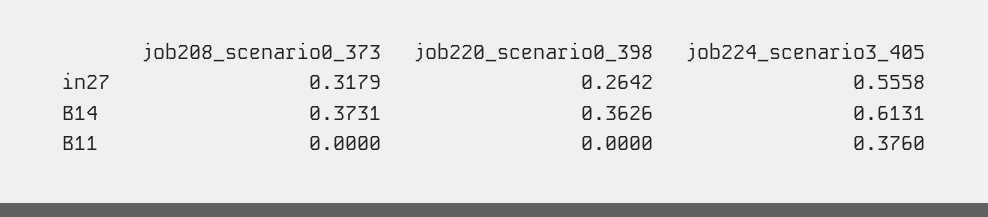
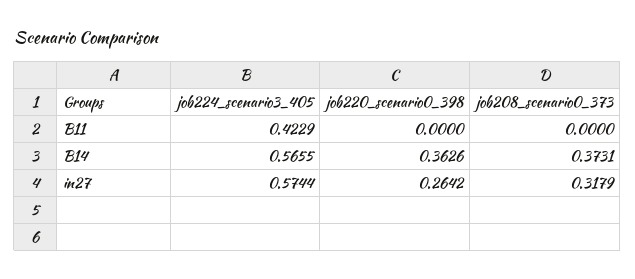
  {
    "job208_scenario0_373": {
      "in27": 0.3179,
      "B14": 0.3731,
      "B11": 0
    },
    "job220_scenario0_398": {
      "in27": 0.2642,
      "B14": 0.3626,
      "B11": 0
    },
    "job224_scenario3_405": {
-     "in27": 0.5558,
+     "in27": 0.5744,
-     "B14": 0.6131,
+     "B14": 0.5655,
-     "B11": 0.376
+     "B11": 0.4229
    }
  }

